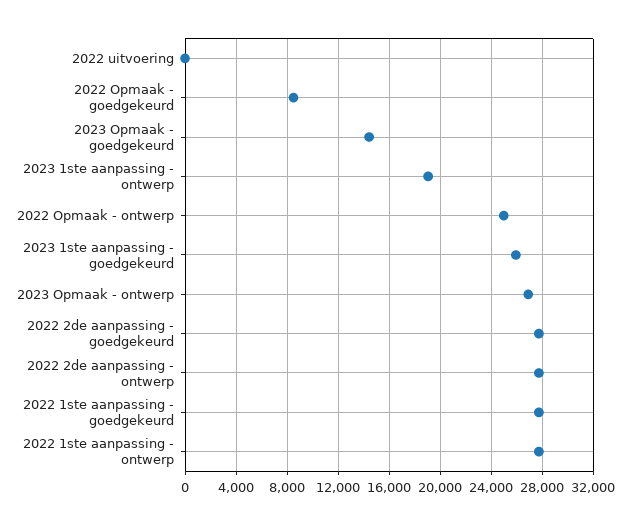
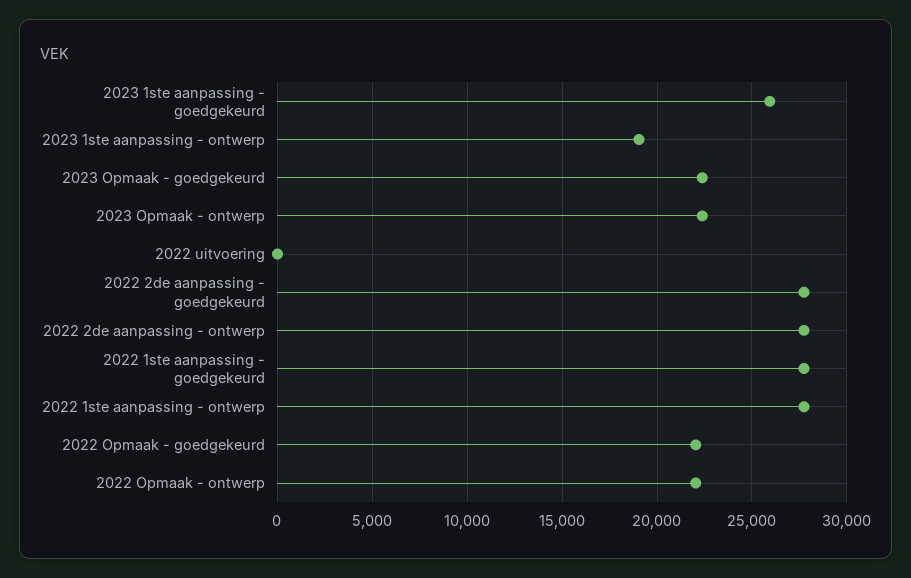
  {
    "2022 uitvoering": 0,
-   "2022 Opmaak - goedgekeurd": 8500,
+   "2022 Opmaak - goedgekeurd": 22000,
-   "2023 Opmaak - goedgekeurd": 14500,
+   "2023 Opmaak - goedgekeurd": 22500,
    "2023 1ste aanpassing - ontwerp": 19000,
-   "2022 Opmaak - ontwerp": 25000,
+   "2022 Opmaak - ontwerp": 22000,
    "2023 1ste aanpassing - goedgekeurd": 26000,
-   "2023 Opmaak - ontwerp": 27000,
+   "2023 Opmaak - ontwerp": 22500,
    "2022 2de aanpassing - goedgekeurd": 27500,
    "2022 2de aanpassing - ontwerp": 27500,
    "2022 1ste aanpassing - goedgekeurd": 27500,
    "2022 1ste aanpassing - ontwerp": 27500
  }

